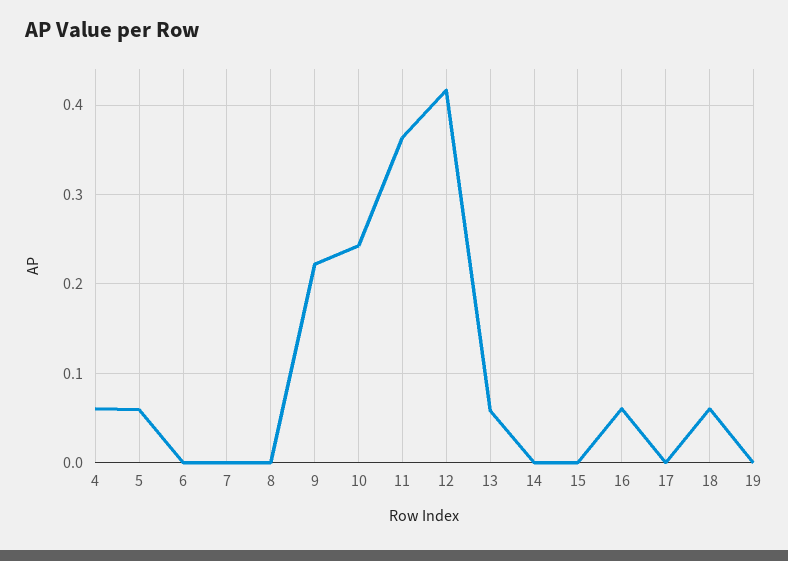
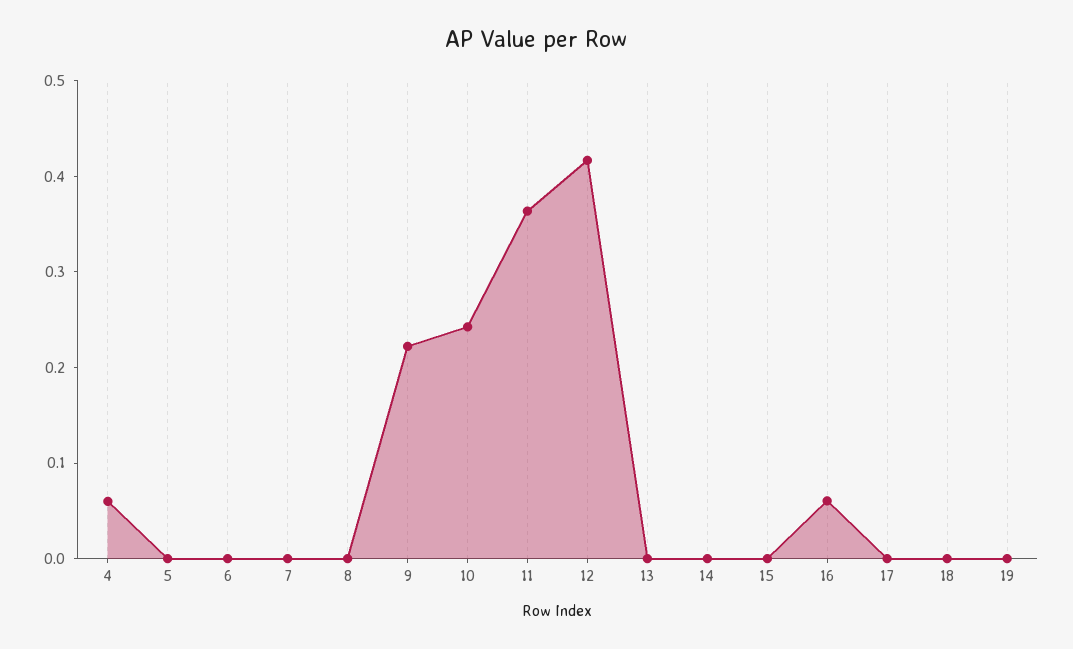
  {
    "4": 0.06,
-   "5": 0.06,
+   "5": 0,
    "6": 0,
    "7": 0,
    "8": 0,
    "9": 0.22,
    "10": 0.24,
    "11": 0.36,
    "12": 0.42,
-   "13": 0.06,
+   "13": 0,
    "14": 0,
    "15": 0,
    "16": 0.06,
    "17": 0,
-   "18": 0.06,
+   "18": 0,
    "19": 0
  }

